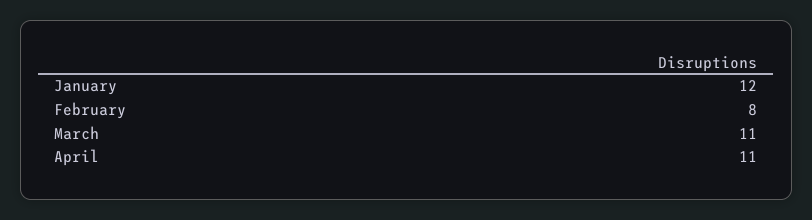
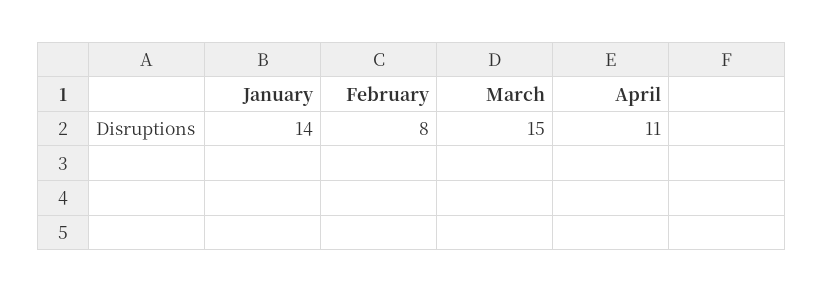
  {
-   "January": 12,
+   "January": 14,
    "February": 8,
-   "March": 11,
+   "March": 15,
    "April": 11
  }

